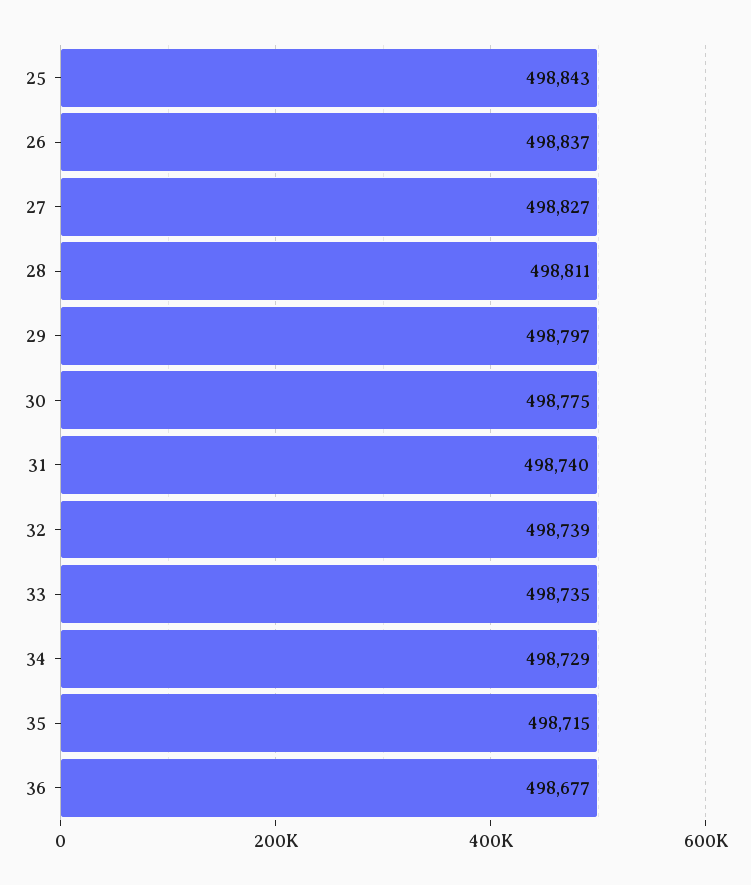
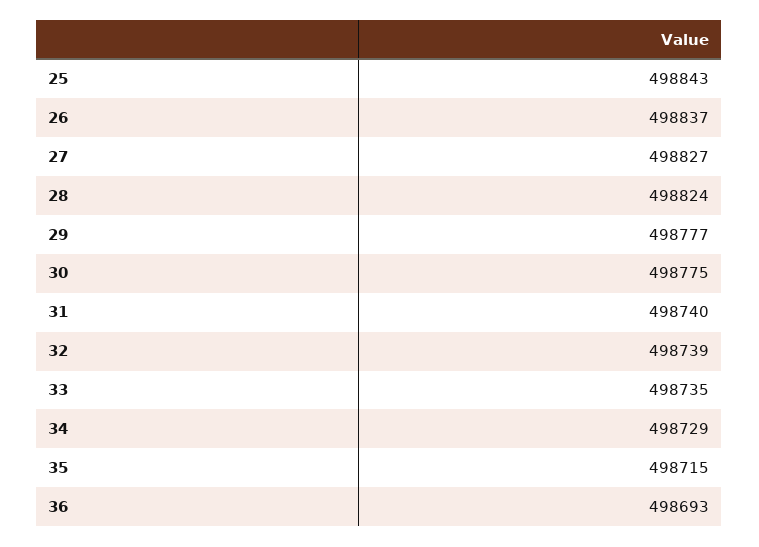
  {
    "25": 498843,
    "26": 498837,
    "27": 498827,
-   "28": 498811,
+   "28": 498824,
-   "29": 498797,
+   "29": 498777,
    "30": 498775,
    "31": 498740,
    "32": 498739,
    "33": 498735,
    "34": 498729,
    "35": 498715,
-   "36": 498677
+   "36": 498693
  }

